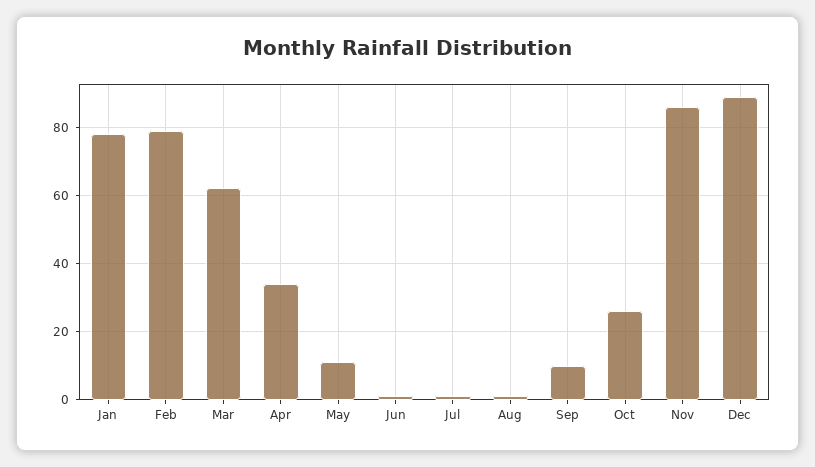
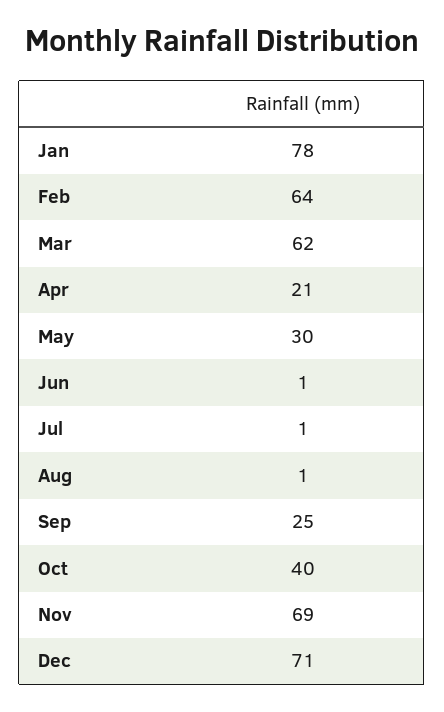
  {
    "Jan": 78,
-   "Feb": 80,
+   "Feb": 64,
    "Mar": 62,
-   "Apr": 35,
+   "Apr": 21,
-   "May": 10,
+   "May": 30,
    "Jun": 1,
    "Jul": 1,
    "Aug": 1,
-   "Sep": 10,
+   "Sep": 25,
-   "Oct": 25,
+   "Oct": 40,
-   "Nov": 85,
+   "Nov": 69,
-   "Dec": 90
+   "Dec": 71
  }

